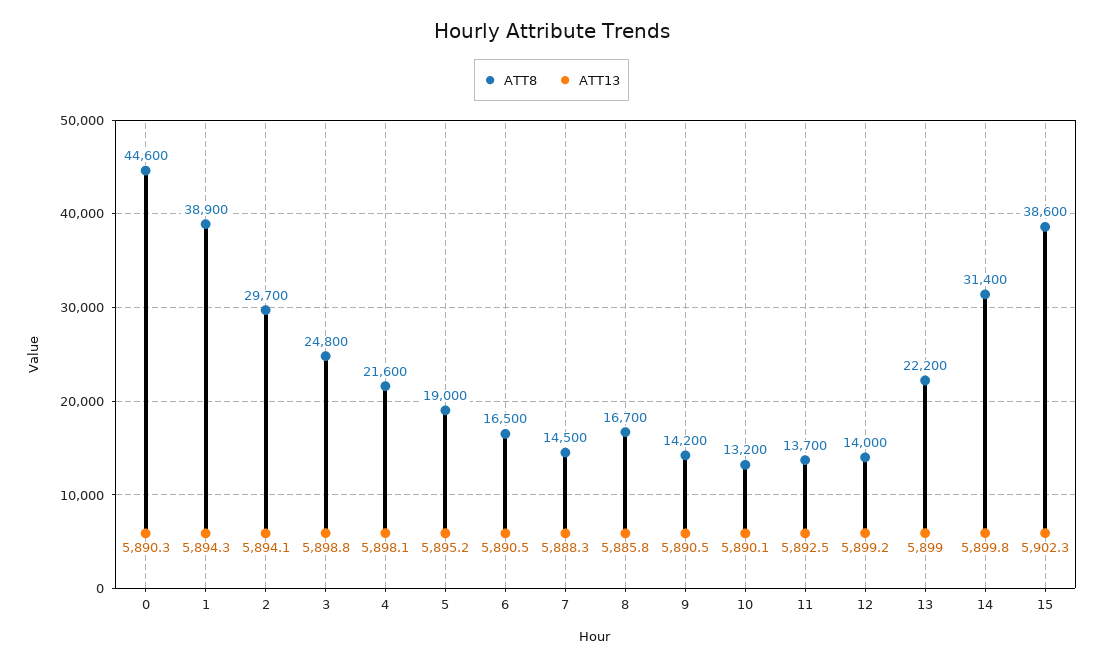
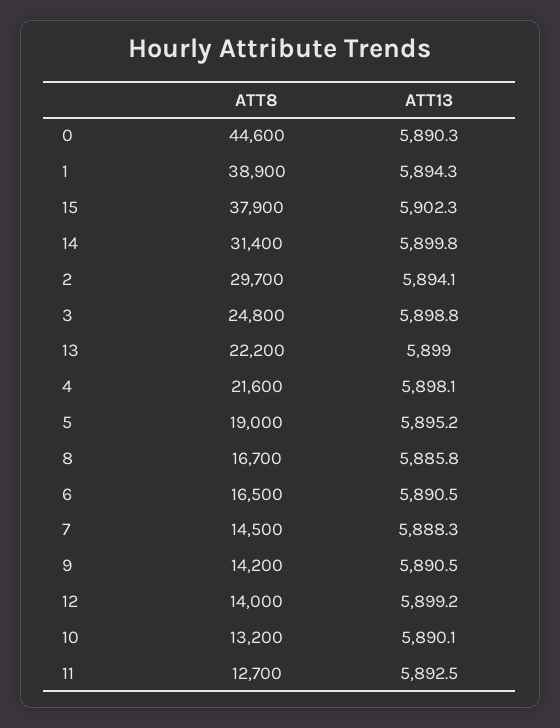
  {
    "ATT8": {
      "0": 44600,
      "1": 38900,
      "2": 29700,
      "3": 24800,
      "4": 21600,
      "5": 19000,
      "6": 16500,
      "7": 14500,
      "8": 16700,
      "9": 14200,
      "10": 13200,
-     "11": 13700,
+     "11": 12700,
      "12": 14000,
      "13": 22200,
      "14": 31400,
-     "15": 38600
+     "15": 37900
    },
    "ATT13": {
      "0": 5890.3,
      "1": 5894.3,
      "2": 5894.1,
      "3": 5898.8,
      "4": 5898.1,
      "5": 5895.2,
      "6": 5890.5,
      "7": 5888.3,
      "8": 5885.8,
      "9": 5890.5,
      "10": 5890.1,
      "11": 5892.5,
      "12": 5899.2,
      "13": 5899,
      "14": 5899.8,
      "15": 5902.3
    }
  }

